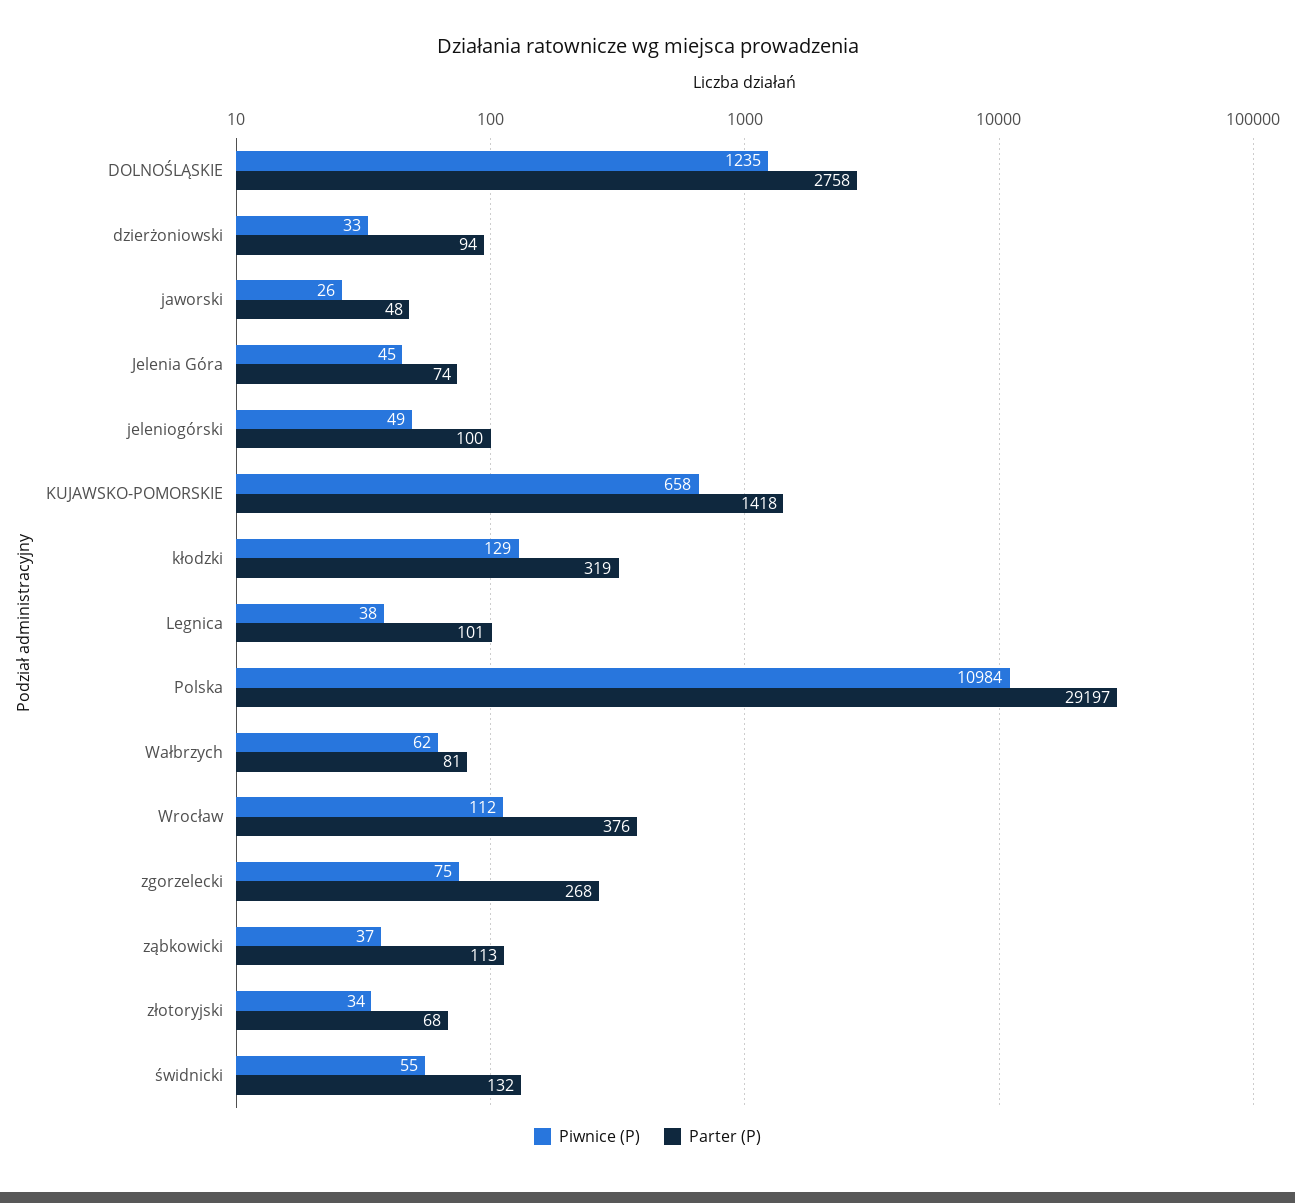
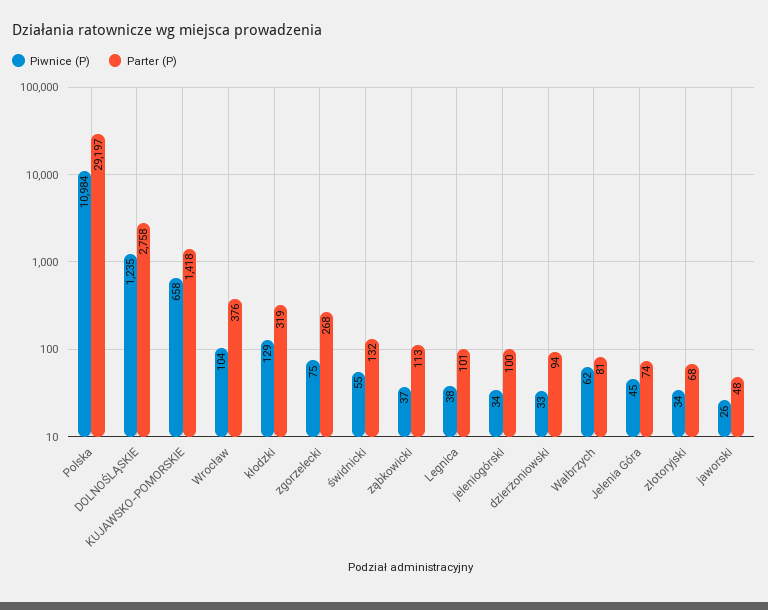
  {
    "Piwnice (P)": {
      "DOLNOŚLĄSKIE": 1235,
      "dzierżoniowski": 33,
      "jaworski": 26,
      "Jelenia Góra": 45,
-     "jeleniogórski": 49,
+     "jeleniogórski": 34,
      "KUJAWSKO-POMORSKIE": 658,
      "kłodzki": 129,
      "Legnica": 38,
      "Polska": 10984,
      "Wałbrzych": 62,
-     "Wrocław": 112,
+     "Wrocław": 104,
      "zgorzelecki": 75,
      "ząbkowicki": 37,
      "złotoryjski": 34,
      "świdnicki": 55
    },
    "Parter (P)": {
      "DOLNOŚLĄSKIE": 2758,
      "dzierżoniowski": 94,
      "jaworski": 48,
      "Jelenia Góra": 74,
      "jeleniogórski": 100,
      "KUJAWSKO-POMORSKIE": 1418,
      "kłodzki": 319,
      "Legnica": 101,
      "Polska": 29197,
      "Wałbrzych": 81,
      "Wrocław": 376,
      "zgorzelecki": 268,
      "ząbkowicki": 113,
      "złotoryjski": 68,
      "świdnicki": 132
    }
  }

